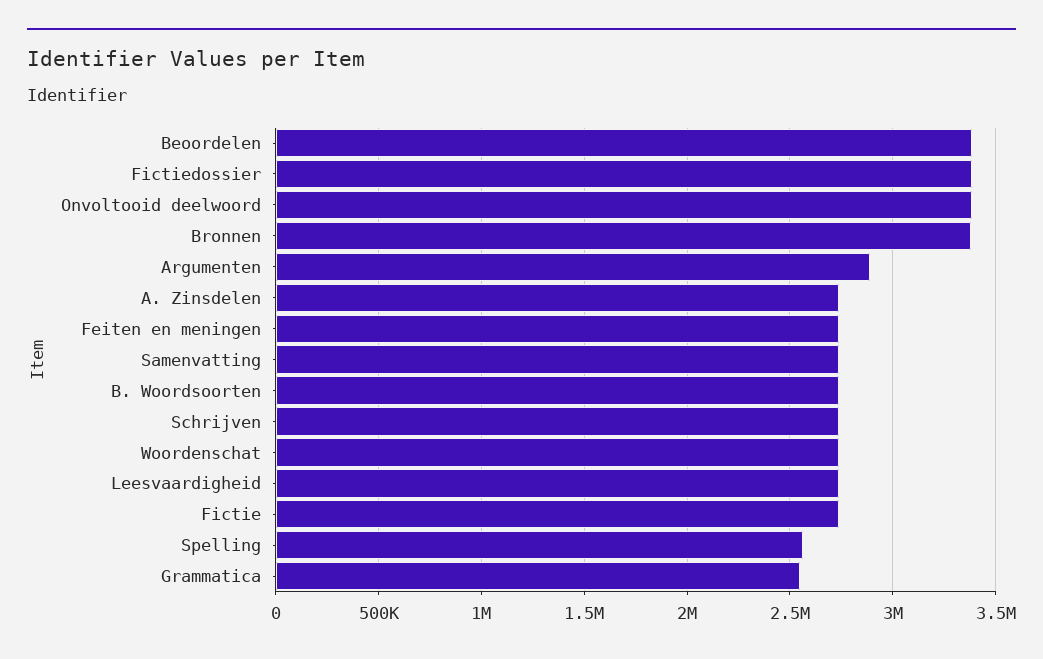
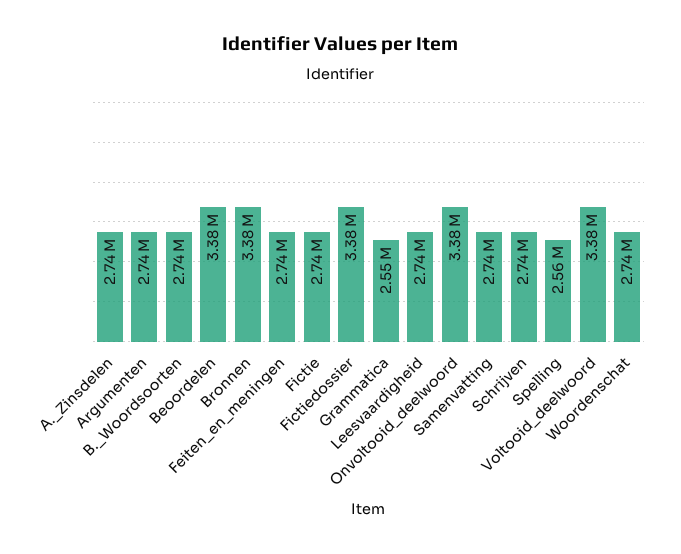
  {
    "Beoordelen": 3380000,
    "Fictiedossier": 3380000,
    "Onvoltooid deelwoord": 3380000,
    "Bronnen": 3380000,
-   "Argumenten": 2900000,
+   "Argumenten": 2740000,
    "A. Zinsdelen": 2740000,
    "Feiten en meningen": 2740000,
    "Samenvatting": 2740000,
    "B. Woordsoorten": 2740000,
    "Schrijven": 2740000,
    "Woordenschat": 2740000,
    "Leesvaardigheid": 2740000,
    "Fictie": 2740000,
    "Spelling": 2560000,
-   "Grammatica": 2550000
+   "Grammatica": 2550000,
+   "Voltooid_deelwoord": 3380000
  }

